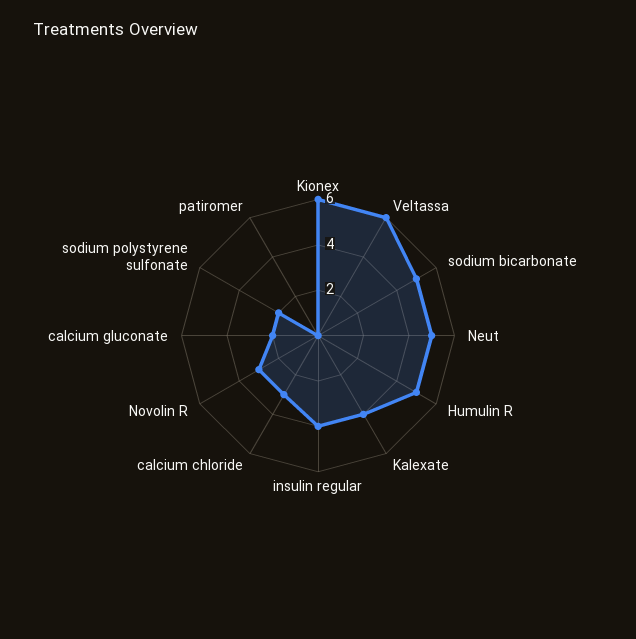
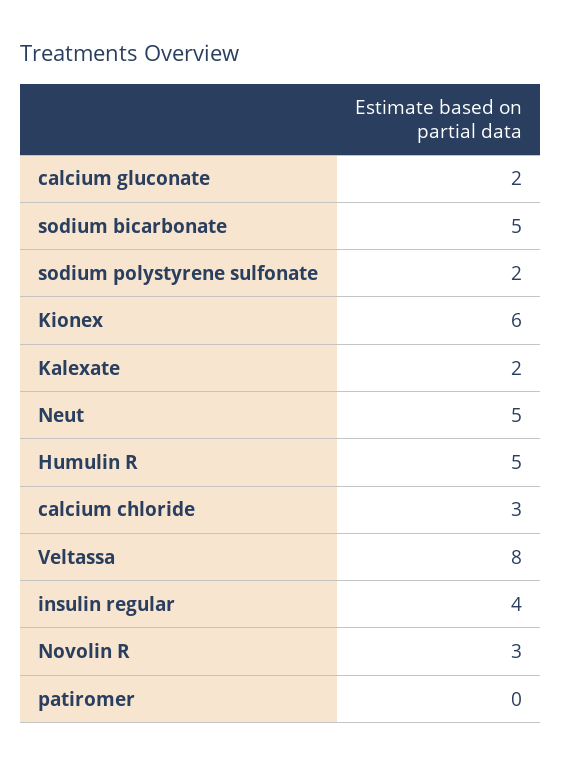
  {
    "Kionex": 6,
-   "Veltassa": 6,
+   "Veltassa": 8,
    "sodium bicarbonate": 5,
    "Neut": 5,
    "Humulin R": 5,
-   "Kalexate": 4,
+   "Kalexate": 2,
    "insulin regular": 4,
    "calcium chloride": 3,
    "Novolin R": 3,
    "calcium gluconate": 2,
    "sodium polystyrene sulfonate": 2,
    "patiromer": 0
  }

